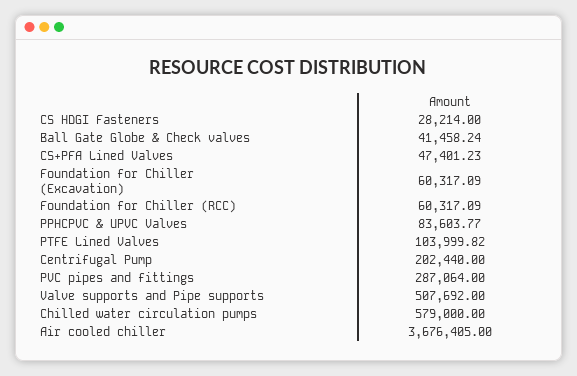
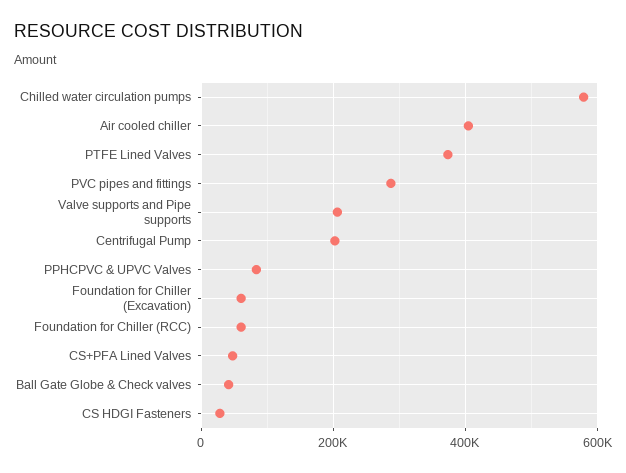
  {
    "CS HDGI Fasteners": 28214,
    "Ball Gate Globe & Check valves": 41458.24,
    "CS+PFA Lined Valves": 47401.23,
    "Foundation for Chiller (Excavation)": 60317.09,
    "Foundation for Chiller (RCC)": 60317.09,
    "PPHCPVC & UPVC Valves": 83603.77,
-   "PTFE Lined Valves": 103999.82,
+   "PTFE Lined Valves": 380000,
    "Centrifugal Pump": 202440,
    "PVC pipes and fittings": 287064,
-   "Valve supports and Pipe supports": 507692,
+   "Valve supports and Pipe supports": 200000,
    "Chilled water circulation pumps": 579000,
-   "Air cooled chiller": 3676405
+   "Air cooled chiller": 400000
  }

